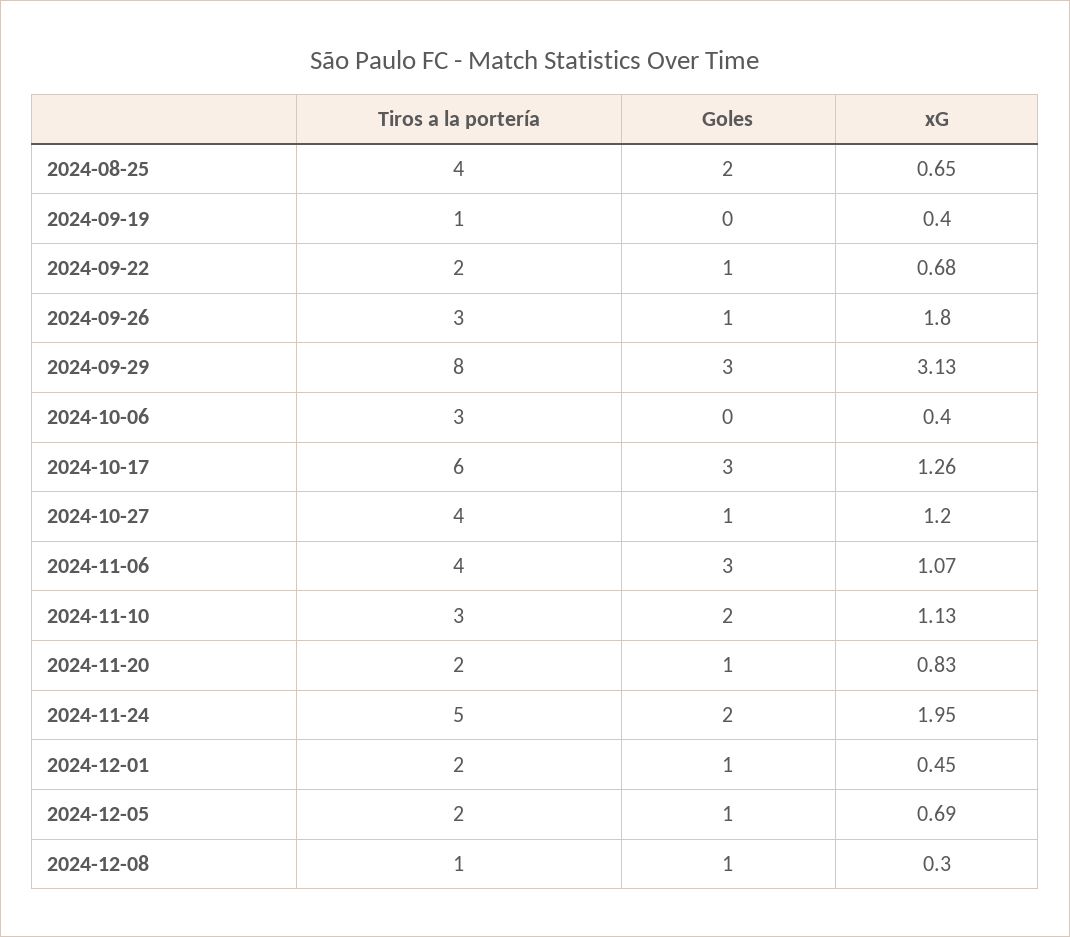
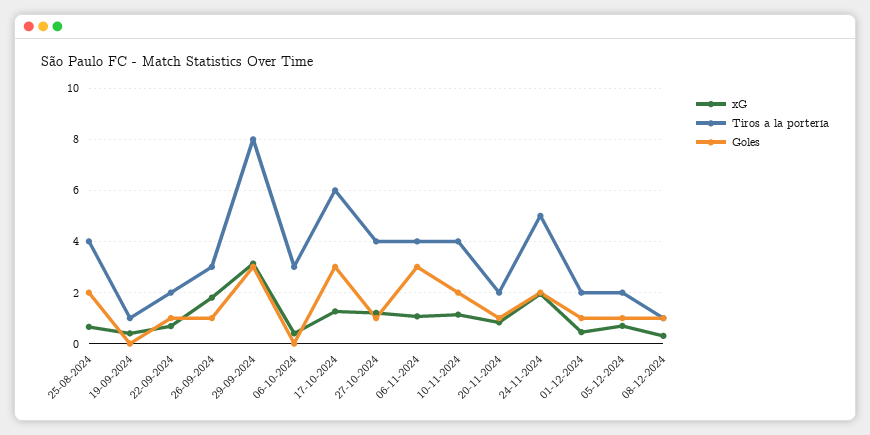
  {
    "Tiros a la portería": {
      "2024-08-25": 4,
      "2024-09-19": 1,
      "2024-09-22": 2,
      "2024-09-26": 3,
      "2024-09-29": 8,
      "2024-10-06": 3,
      "2024-10-17": 6,
      "2024-10-27": 4,
      "2024-11-06": 4,
-     "2024-11-10": 3,
+     "2024-11-10": 4,
      "2024-11-20": 2,
      "2024-11-24": 5,
      "2024-12-01": 2,
      "2024-12-05": 2,
      "2024-12-08": 1
    },
    "Goles": {
      "2024-08-25": 2,
      "2024-09-19": 0,
      "2024-09-22": 1,
      "2024-09-26": 1,
      "2024-09-29": 3,
      "2024-10-06": 0,
      "2024-10-17": 3,
      "2024-10-27": 1,
      "2024-11-06": 3,
      "2024-11-10": 2,
      "2024-11-20": 1,
      "2024-11-24": 2,
      "2024-12-01": 1,
      "2024-12-05": 1,
      "2024-12-08": 1
    },
    "xG": {
      "2024-08-25": 0.65,
      "2024-09-19": 0.4,
      "2024-09-22": 0.68,
      "2024-09-26": 1.8,
      "2024-09-29": 3.13,
      "2024-10-06": 0.4,
      "2024-10-17": 1.26,
      "2024-10-27": 1.2,
      "2024-11-06": 1.07,
      "2024-11-10": 1.13,
      "2024-11-20": 0.83,
      "2024-11-24": 1.95,
      "2024-12-01": 0.45,
      "2024-12-05": 0.69,
      "2024-12-08": 0.3
    }
  }

